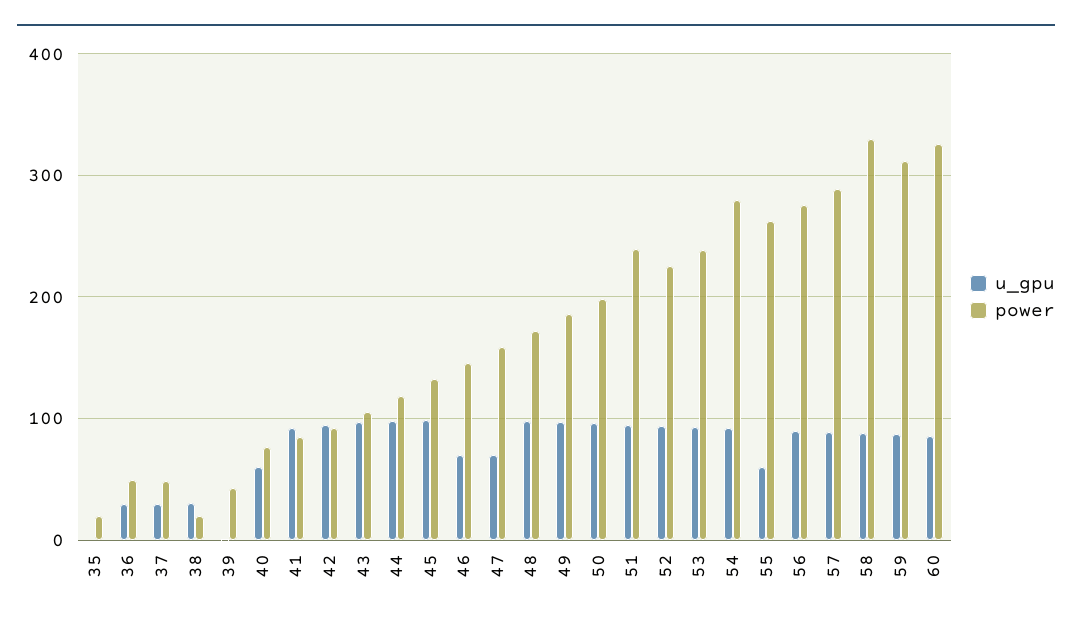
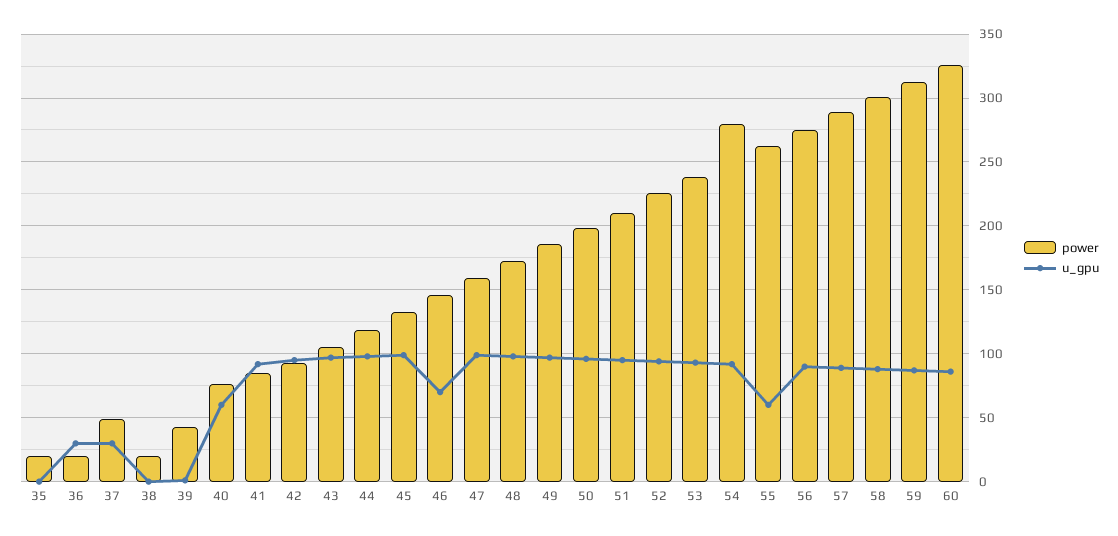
  {
    "u_gpu": {
      "35": 0,
      "36": 30,
      "37": 30,
-     "38": 30,
+     "38": 0,
      "39": 0,
      "40": 60,
      "41": 90,
      "42": 95,
      "43": 95,
      "44": 100,
      "45": 100,
      "46": 70,
-     "47": 70,
+     "47": 100,
      "48": 100,
      "49": 95,
      "50": 95,
      "51": 95,
      "52": 95,
      "53": 95,
      "54": 90,
      "55": 60,
      "56": 90,
      "57": 90,
      "58": 90,
      "59": 85,
      "60": 85
    },
    "power": {
      "35": 20,
-     "36": 50,
+     "36": 20,
      "37": 50,
      "38": 20,
      "39": 45,
      "40": 75,
      "41": 85,
      "42": 90,
      "43": 105,
      "44": 120,
      "45": 135,
      "46": 145,
      "47": 160,
      "48": 170,
      "49": 185,
      "50": 200,
-     "51": 240,
+     "51": 210,
      "52": 225,
      "53": 240,
      "54": 280,
      "55": 265,
      "56": 275,
      "57": 290,
-     "58": 330,
+     "58": 300,
      "59": 310,
      "60": 325
    }
  }

